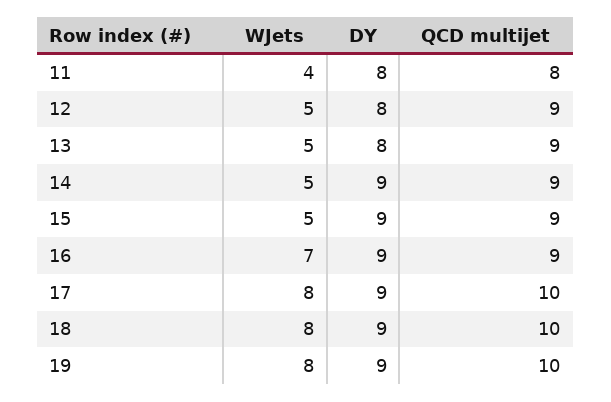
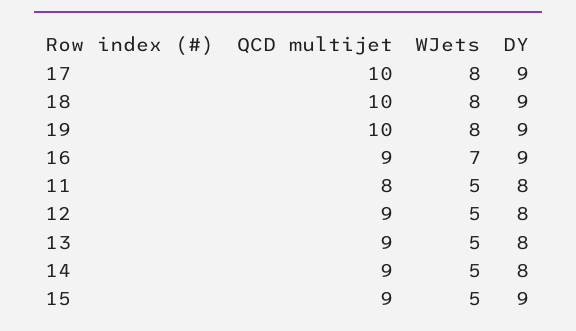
  {
    "WJets": {
-     "11": 4,
+     "11": 5,
      "12": 5,
      "13": 5,
      "14": 5,
      "15": 5,
      "16": 7,
      "17": 8,
      "18": 8,
      "19": 8
    },
    "DY": {
      "11": 8,
      "12": 8,
      "13": 8,
-     "14": 9,
+     "14": 8,
      "15": 9,
      "16": 9,
      "17": 9,
      "18": 9,
      "19": 9
    },
    "QCD multijet": {
      "11": 8,
      "12": 9,
      "13": 9,
      "14": 9,
      "15": 9,
      "16": 9,
      "17": 10,
      "18": 10,
      "19": 10
    }
  }

